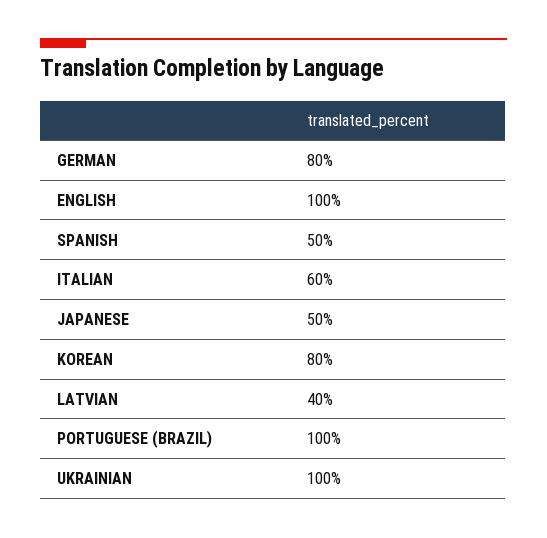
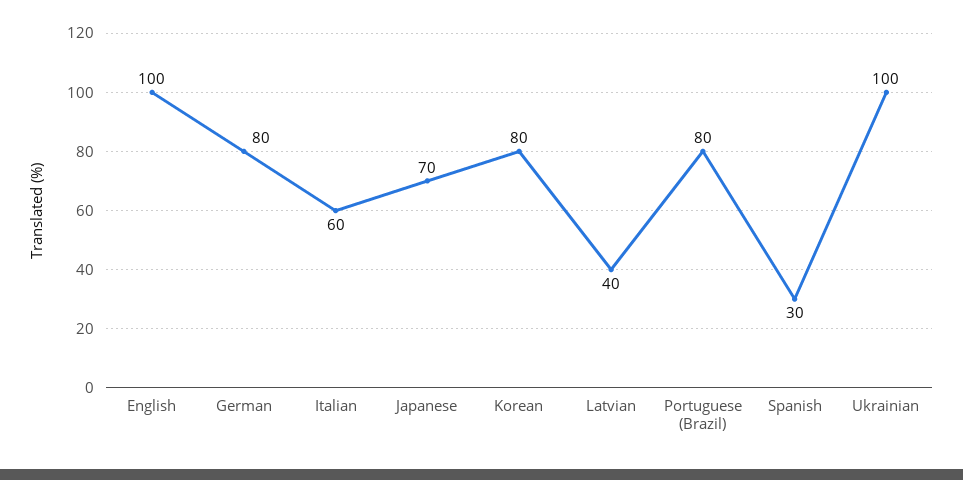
  {
    "GERMAN": 80,
    "ENGLISH": 100,
-   "SPANISH": 50,
+   "SPANISH": 30,
    "ITALIAN": 60,
-   "JAPANESE": 50,
+   "JAPANESE": 70,
    "KOREAN": 80,
    "LATVIAN": 40,
-   "PORTUGUESE (BRAZIL)": 100,
+   "PORTUGUESE (BRAZIL)": 80,
    "UKRAINIAN": 100
  }

